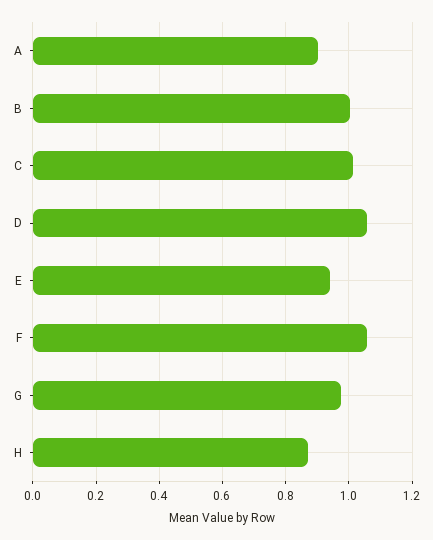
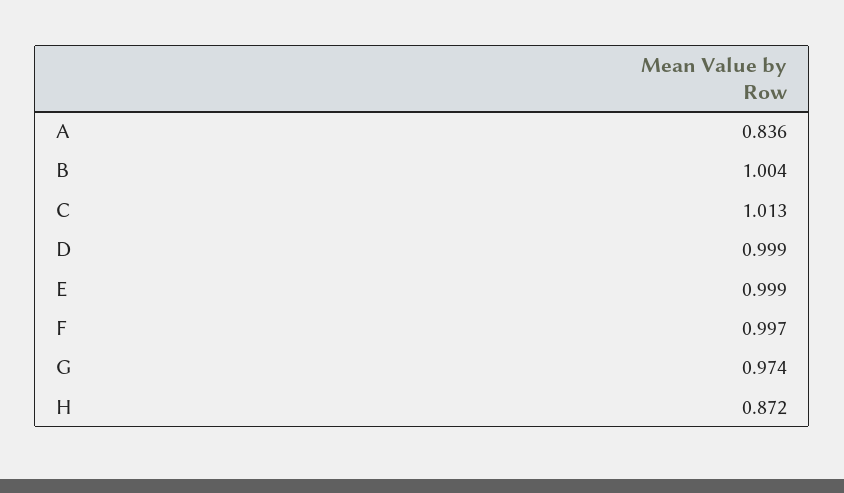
  {
-   "A": 0.9,
+   "A": 0.836,
    "B": 1.004,
    "C": 1.013,
-   "D": 1.06,
+   "D": 0.999,
-   "E": 0.94,
+   "E": 0.999,
-   "F": 1.06,
+   "F": 0.997,
    "G": 0.974,
    "H": 0.872
  }

